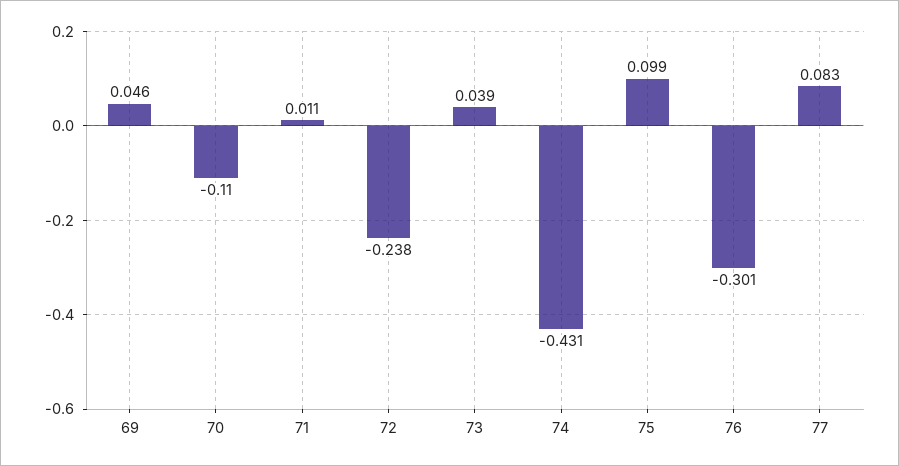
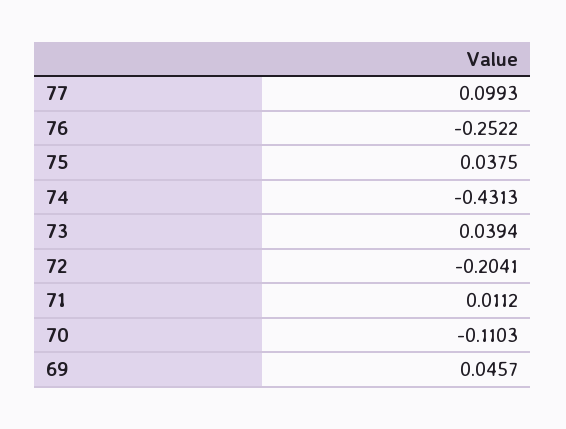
  {
    "69": 0.0457,
    "70": -0.1103,
    "71": 0.0112,
-   "72": -0.238,
+   "72": -0.2041,
    "73": 0.0394,
    "74": -0.4313,
-   "75": 0.099,
+   "75": 0.0375,
-   "76": -0.301,
+   "76": -0.2522,
-   "77": 0.083
+   "77": 0.0993
  }

